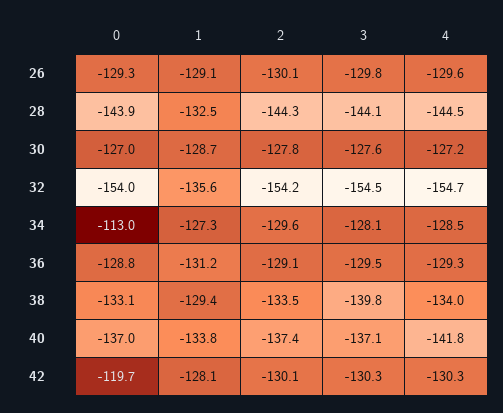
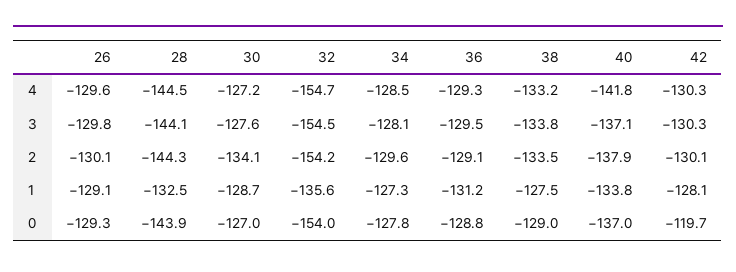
  {
    "0": {
      "26": -129.3,
      "28": -143.9,
      "30": -127,
      "32": -154,
-     "34": -113,
+     "34": -127.8,
      "36": -128.8,
-     "38": -133.1,
+     "38": -129,
      "40": -137,
      "42": -119.7
    },
    "1": {
      "26": -129.1,
      "28": -132.5,
      "30": -128.7,
      "32": -135.6,
      "34": -127.3,
      "36": -131.2,
-     "38": -129.4,
+     "38": -127.5,
      "40": -133.8,
      "42": -128.1
    },
    "2": {
      "26": -130.1,
      "28": -144.3,
-     "30": -127.8,
+     "30": -134.1,
      "32": -154.2,
      "34": -129.6,
      "36": -129.1,
      "38": -133.5,
-     "40": -137.4,
+     "40": -137.9,
      "42": -130.1
    },
    "3": {
      "26": -129.8,
      "28": -144.1,
      "30": -127.6,
      "32": -154.5,
      "34": -128.1,
      "36": -129.5,
-     "38": -139.8,
+     "38": -133.8,
      "40": -137.1,
      "42": -130.3
    },
    "4": {
      "26": -129.6,
      "28": -144.5,
      "30": -127.2,
      "32": -154.7,
      "34": -128.5,
      "36": -129.3,
-     "38": -134,
+     "38": -133.2,
      "40": -141.8,
      "42": -130.3
    }
  }

